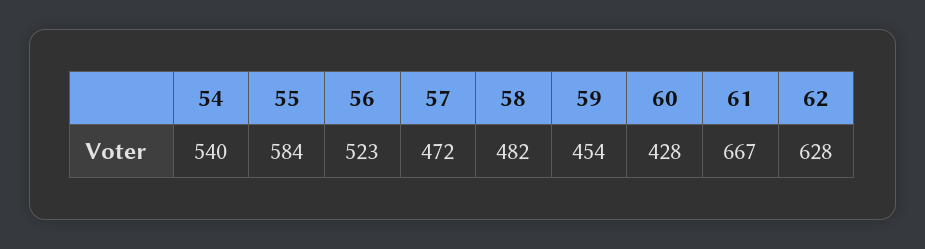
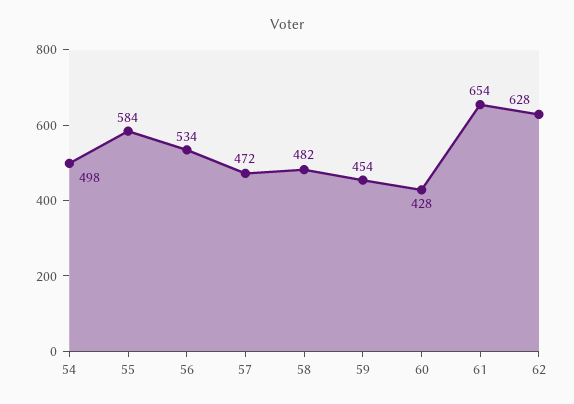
  {
-   "54": 540,
+   "54": 498,
    "55": 584,
-   "56": 523,
+   "56": 534,
    "57": 472,
    "58": 482,
    "59": 454,
    "60": 428,
-   "61": 667,
+   "61": 654,
    "62": 628
  }

